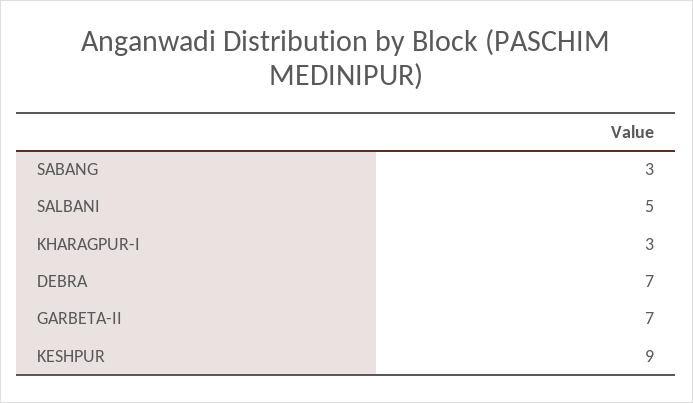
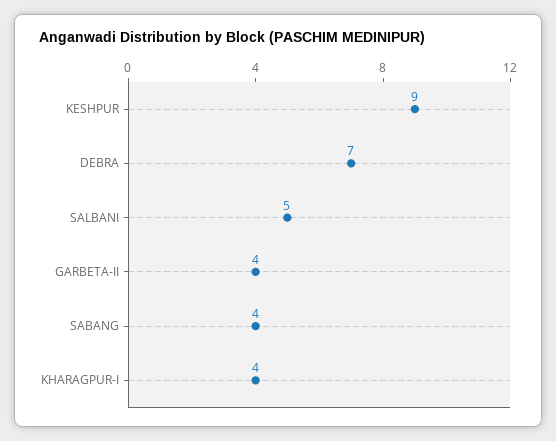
  {
-   "SABANG": 3,
+   "SABANG": 4,
    "SALBANI": 5,
-   "KHARAGPUR-I": 3,
+   "KHARAGPUR-I": 4,
    "DEBRA": 7,
-   "GARBETA-II": 7,
+   "GARBETA-II": 4,
    "KESHPUR": 9
  }

